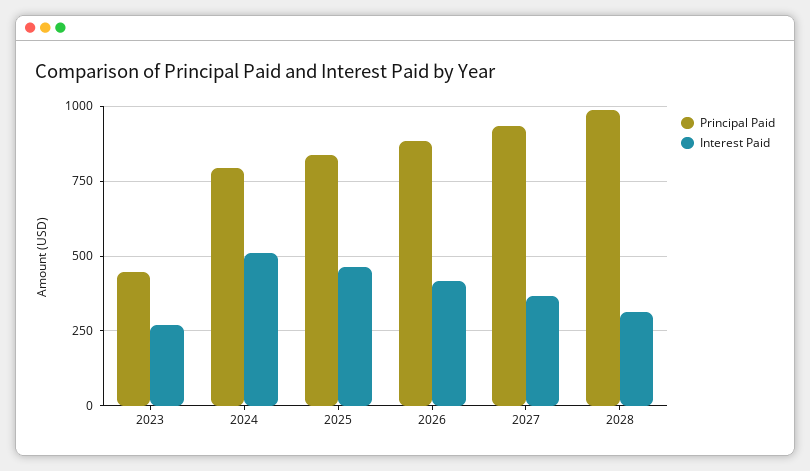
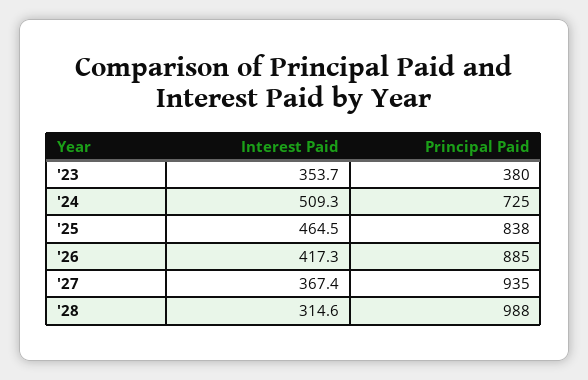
  {
    "Principal Paid": {
-     "2023": 450,
+     "2023": 380,
-     "2024": 800,
+     "2024": 725,
      "2025": 838,
      "2026": 885,
      "2027": 935,
      "2028": 988
    },
    "Interest Paid": {
-     "2023": 275,
+     "2023": 353.7,
      "2024": 509.3,
      "2025": 464.5,
      "2026": 417.3,
      "2027": 367.4,
      "2028": 314.6
    }
  }

